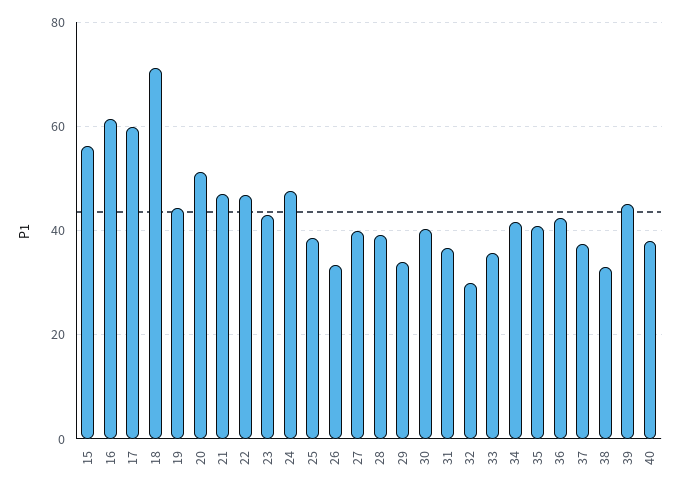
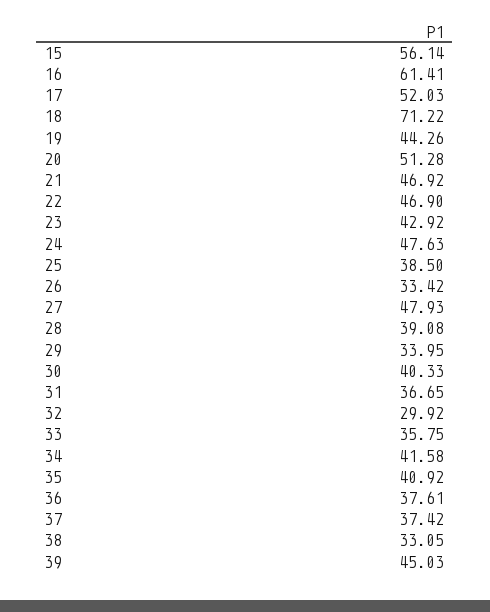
  {
    "15": 56.14,
    "16": 61.41,
-   "17": 60,
+   "17": 52.03,
    "18": 71.22,
    "19": 44.26,
    "20": 51.28,
    "21": 46.92,
    "22": 46.9,
    "23": 42.92,
    "24": 47.63,
    "25": 38.5,
    "26": 33.42,
-   "27": 40,
+   "27": 47.93,
    "28": 39.08,
    "29": 33.95,
    "30": 40.33,
    "31": 36.65,
    "32": 29.92,
    "33": 35.75,
    "34": 41.58,
    "35": 40.92,
-   "36": 42,
+   "36": 37.61,
    "37": 37.42,
    "38": 33.05,
-   "39": 45.03,
+   "39": 45.03
-   "40": 38
  }

